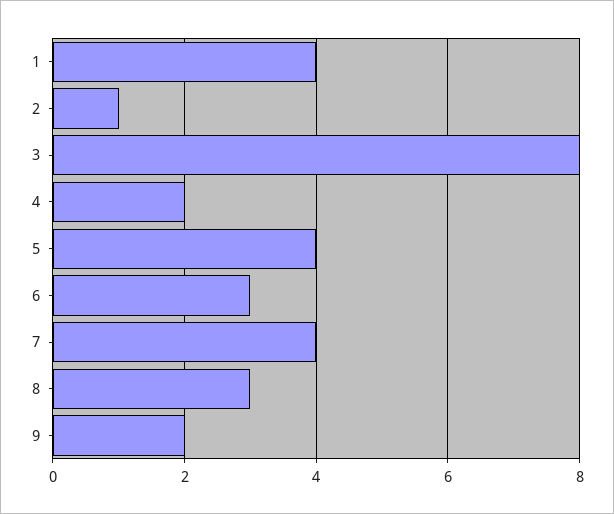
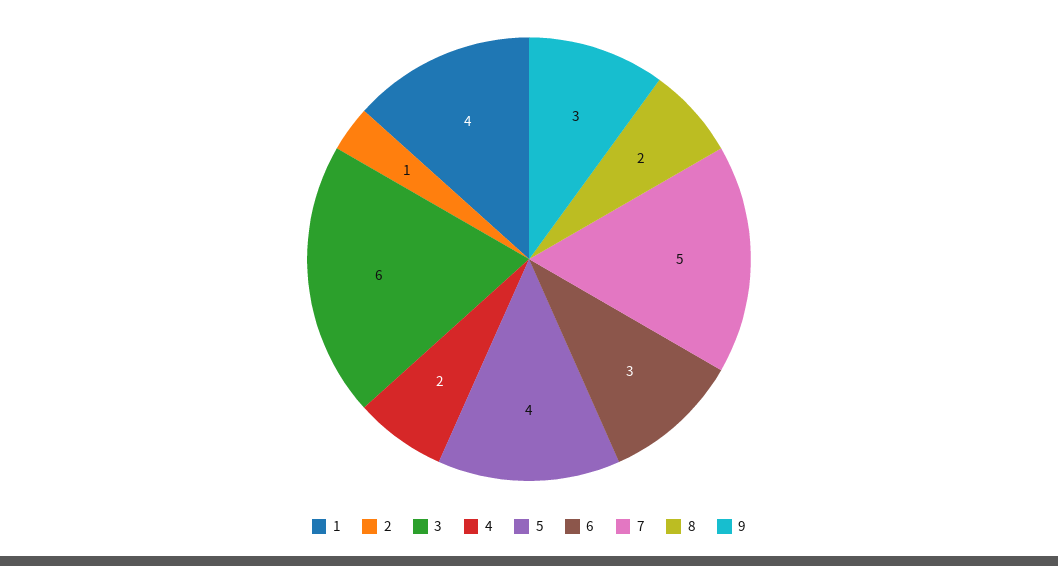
  {
    "1": 4,
    "2": 1,
-   "3": 8,
+   "3": 6,
    "4": 2,
    "5": 4,
    "6": 3,
-   "7": 4,
+   "7": 5,
-   "8": 3,
+   "8": 2,
-   "9": 2
+   "9": 3
  }

